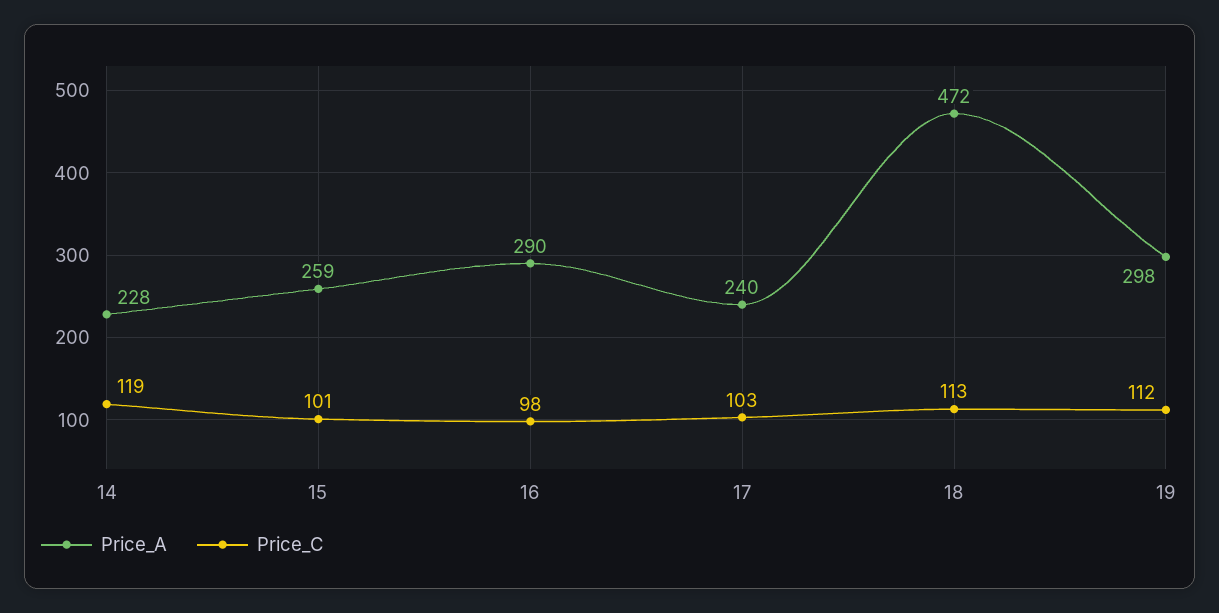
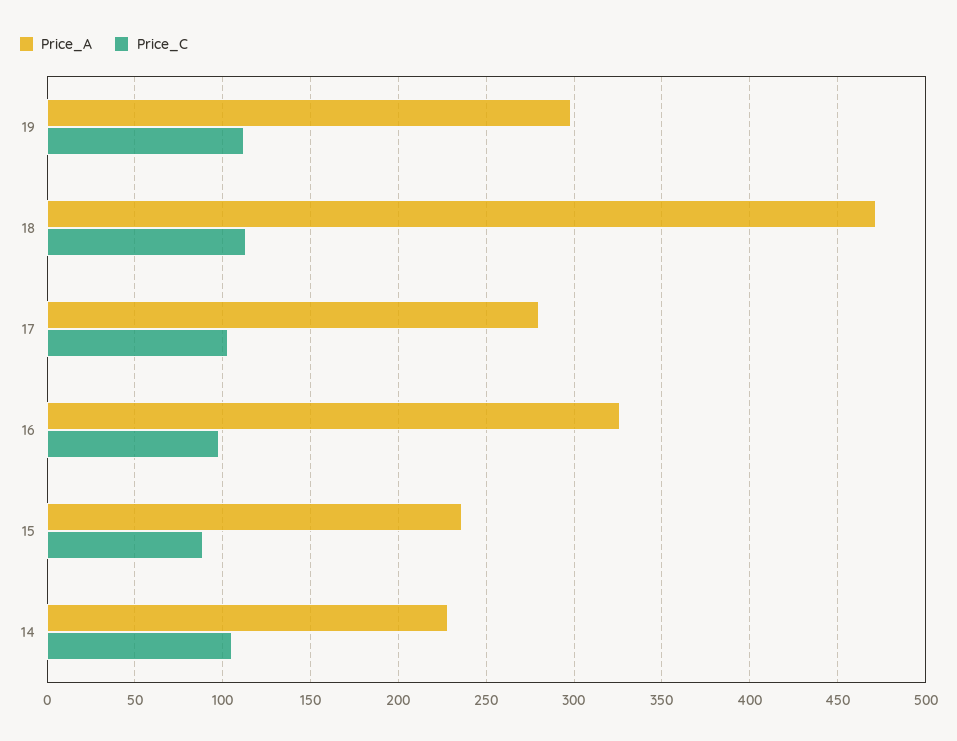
  {
    "Price_A": {
      "14": 228,
-     "15": 259,
+     "15": 235,
-     "16": 290,
+     "16": 325,
-     "17": 240,
+     "17": 280,
      "18": 472,
      "19": 298
    },
    "Price_C": {
-     "14": 119,
+     "14": 105,
-     "15": 101,
+     "15": 90,
      "16": 98,
      "17": 103,
      "18": 113,
      "19": 112
    }
  }

